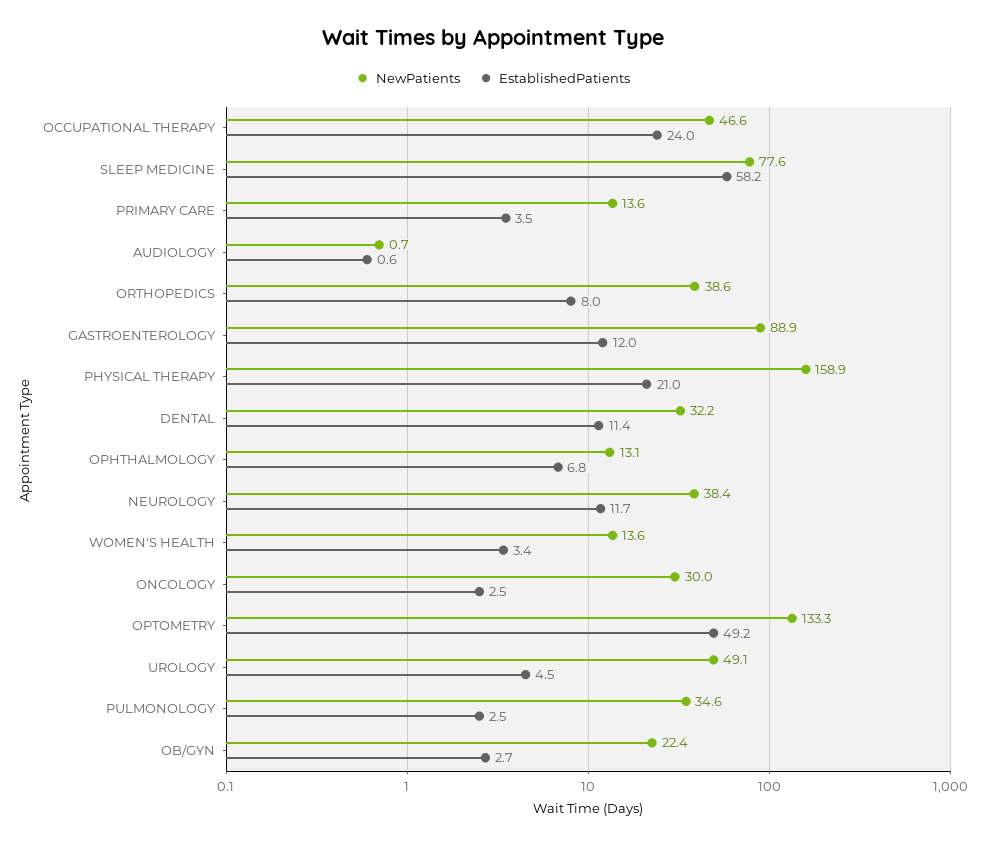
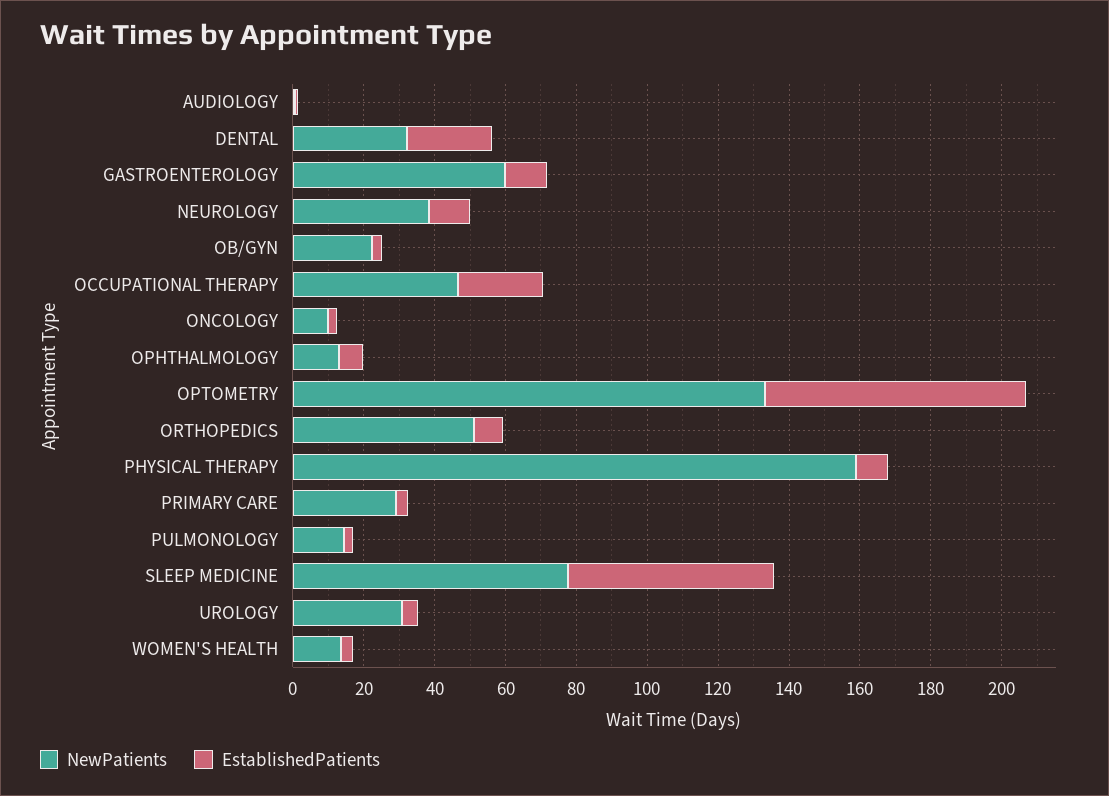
  {
    "NewPatients": {
      "OCCUPATIONAL THERAPY": 46.6,
      "SLEEP MEDICINE": 77.6,
-     "PRIMARY CARE": 13.6,
+     "PRIMARY CARE": 30,
      "AUDIOLOGY": 0.7,
-     "ORTHOPEDICS": 38.6,
+     "ORTHOPEDICS": 50,
-     "GASTROENTEROLOGY": 88.9,
+     "GASTROENTEROLOGY": 60,
      "PHYSICAL THERAPY": 158.9,
      "DENTAL": 32.2,
      "OPHTHALMOLOGY": 13.1,
      "NEUROLOGY": 38.4,
      "WOMEN'S HEALTH": 13.6,
-     "ONCOLOGY": 30,
+     "ONCOLOGY": 10,
      "OPTOMETRY": 133.3,
-     "UROLOGY": 49.1,
+     "UROLOGY": 30,
-     "PULMONOLOGY": 34.6,
+     "PULMONOLOGY": 15,
      "OB/GYN": 22.4
    },
    "EstablishedPatients": {
      "OCCUPATIONAL THERAPY": 24,
      "SLEEP MEDICINE": 58.2,
      "PRIMARY CARE": 3.5,
      "AUDIOLOGY": 0.6,
      "ORTHOPEDICS": 8,
      "GASTROENTEROLOGY": 12,
-     "PHYSICAL THERAPY": 21,
+     "PHYSICAL THERAPY": 10,
-     "DENTAL": 11.4,
+     "DENTAL": 25,
      "OPHTHALMOLOGY": 6.8,
      "NEUROLOGY": 11.7,
      "WOMEN'S HEALTH": 3.4,
      "ONCOLOGY": 2.5,
-     "OPTOMETRY": 49.2,
+     "OPTOMETRY": 75,
      "UROLOGY": 4.5,
      "PULMONOLOGY": 2.5,
      "OB/GYN": 2.7
    }
  }

